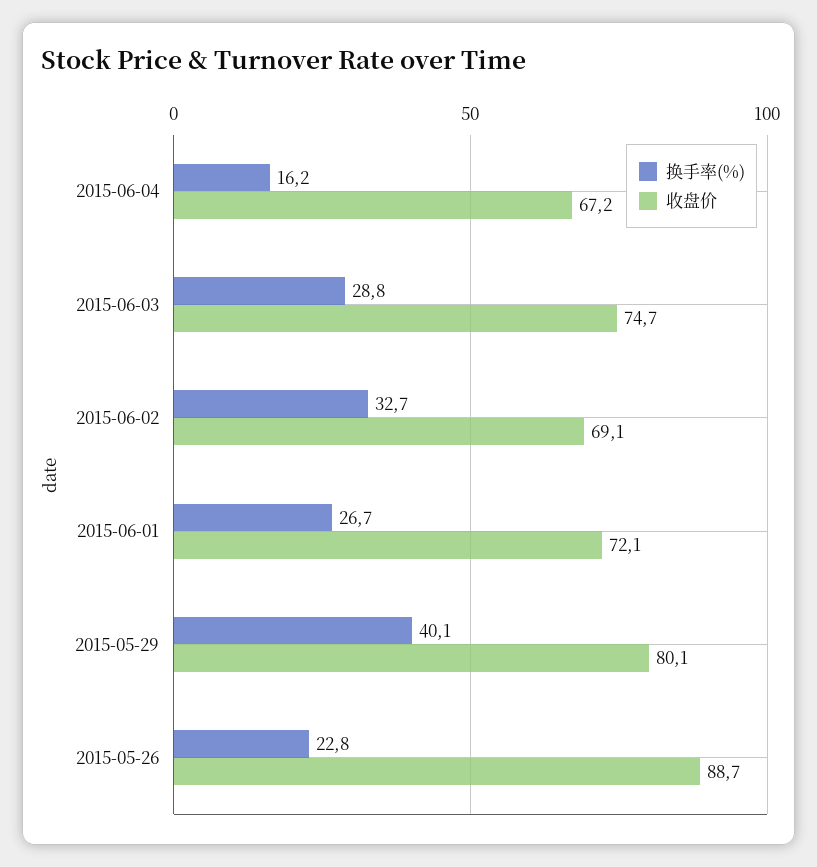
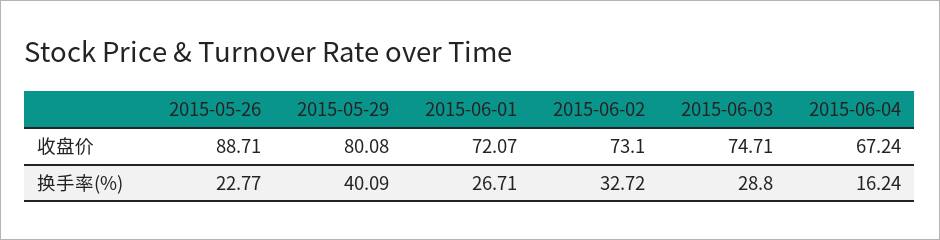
  {
    "换手率(%)": {
      "2015-06-04": 16.24,
      "2015-06-03": 28.8,
      "2015-06-02": 32.72,
      "2015-06-01": 26.71,
      "2015-05-29": 40.09,
      "2015-05-26": 22.77
    },
    "收盘价": {
      "2015-06-04": 67.24,
      "2015-06-03": 74.71,
-     "2015-06-02": 69.1,
+     "2015-06-02": 73.1,
      "2015-06-01": 72.07,
      "2015-05-29": 80.08,
      "2015-05-26": 88.71
    }
  }

